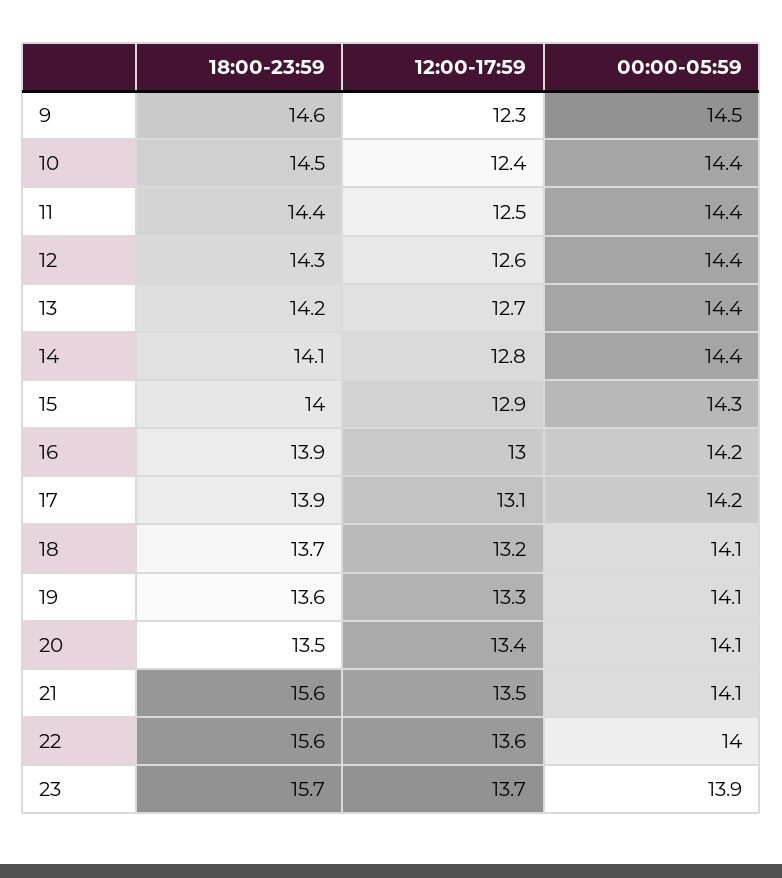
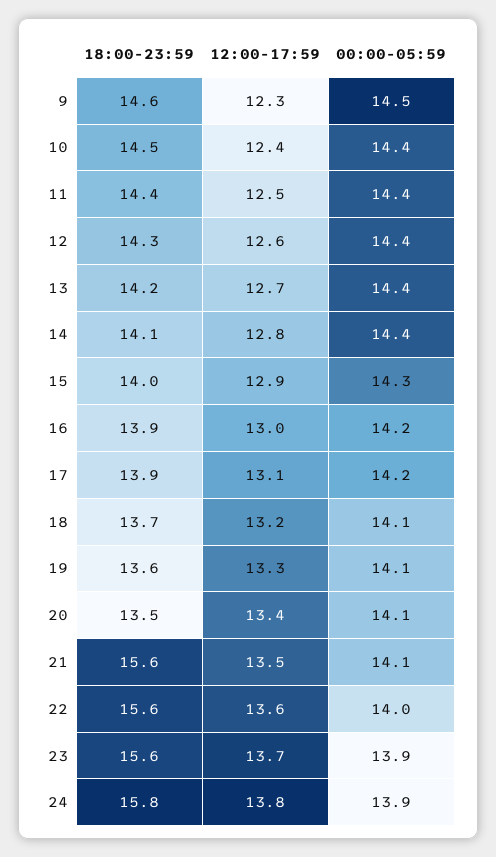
  {
    "18:00-23:59": {
      "9": 14.6,
      "10": 14.5,
      "11": 14.4,
      "12": 14.3,
      "13": 14.2,
      "14": 14.1,
      "15": 14,
      "16": 13.9,
      "17": 13.9,
      "18": 13.7,
      "19": 13.6,
      "20": 13.5,
      "21": 15.6,
      "22": 15.6,
-     "23": 15.7
+     "23": 15.6,
+     "24": 15.8
    },
    "12:00-17:59": {
      "9": 12.3,
      "10": 12.4,
      "11": 12.5,
      "12": 12.6,
      "13": 12.7,
      "14": 12.8,
      "15": 12.9,
      "16": 13,
      "17": 13.1,
      "18": 13.2,
      "19": 13.3,
      "20": 13.4,
      "21": 13.5,
      "22": 13.6,
-     "23": 13.7
+     "23": 13.7,
+     "24": 13.8
    },
    "00:00-05:59": {
      "9": 14.5,
      "10": 14.4,
      "11": 14.4,
      "12": 14.4,
      "13": 14.4,
      "14": 14.4,
      "15": 14.3,
      "16": 14.2,
      "17": 14.2,
      "18": 14.1,
      "19": 14.1,
      "20": 14.1,
      "21": 14.1,
      "22": 14,
-     "23": 13.9
+     "23": 13.9,
+     "24": 13.9
    }
  }

